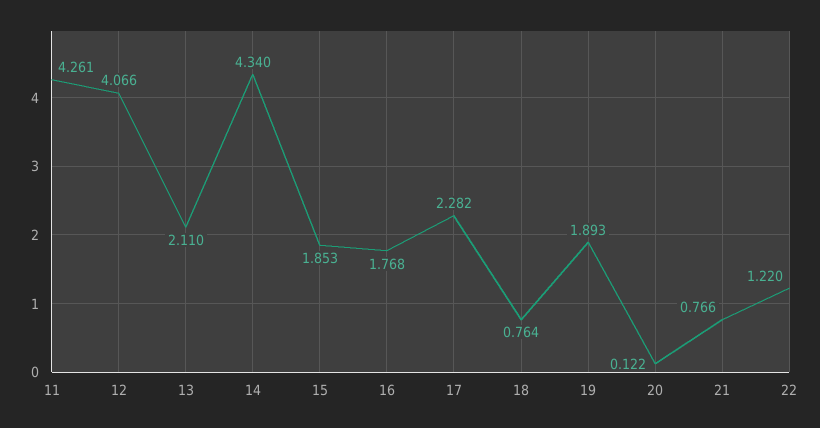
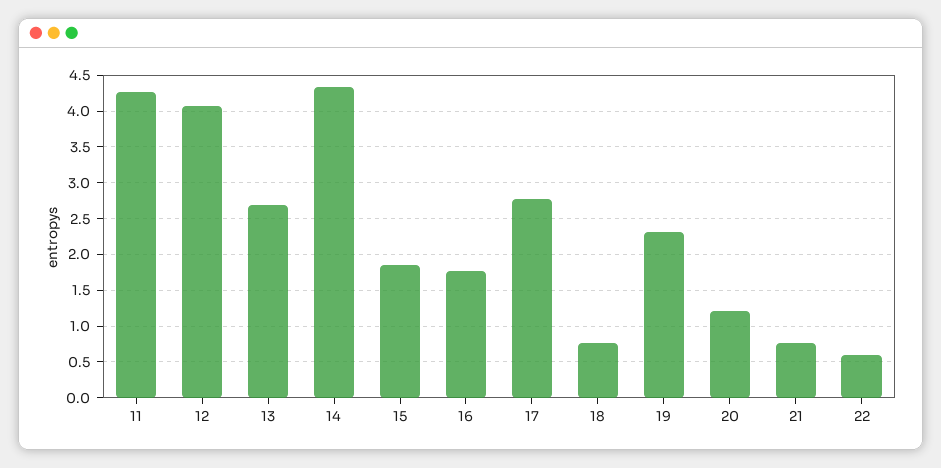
  {
    "11": 4.261,
    "12": 4.066,
-   "13": 2.11,
+   "13": 2.7,
    "14": 4.34,
    "15": 1.853,
    "16": 1.768,
-   "17": 2.282,
+   "17": 2.8,
    "18": 0.764,
-   "19": 1.893,
+   "19": 2.3,
-   "20": 0.122,
+   "20": 1.2,
    "21": 0.766,
-   "22": 1.22
+   "22": 0.6
  }

